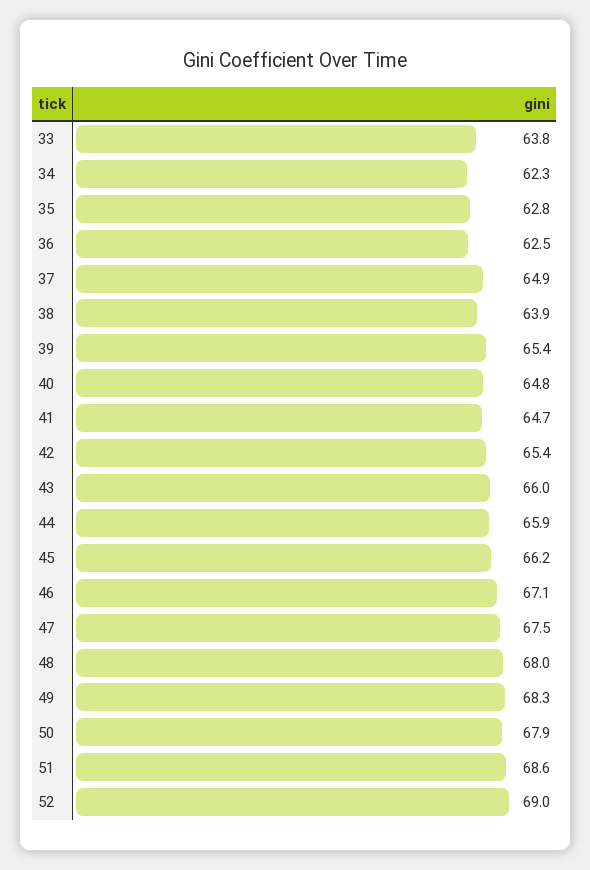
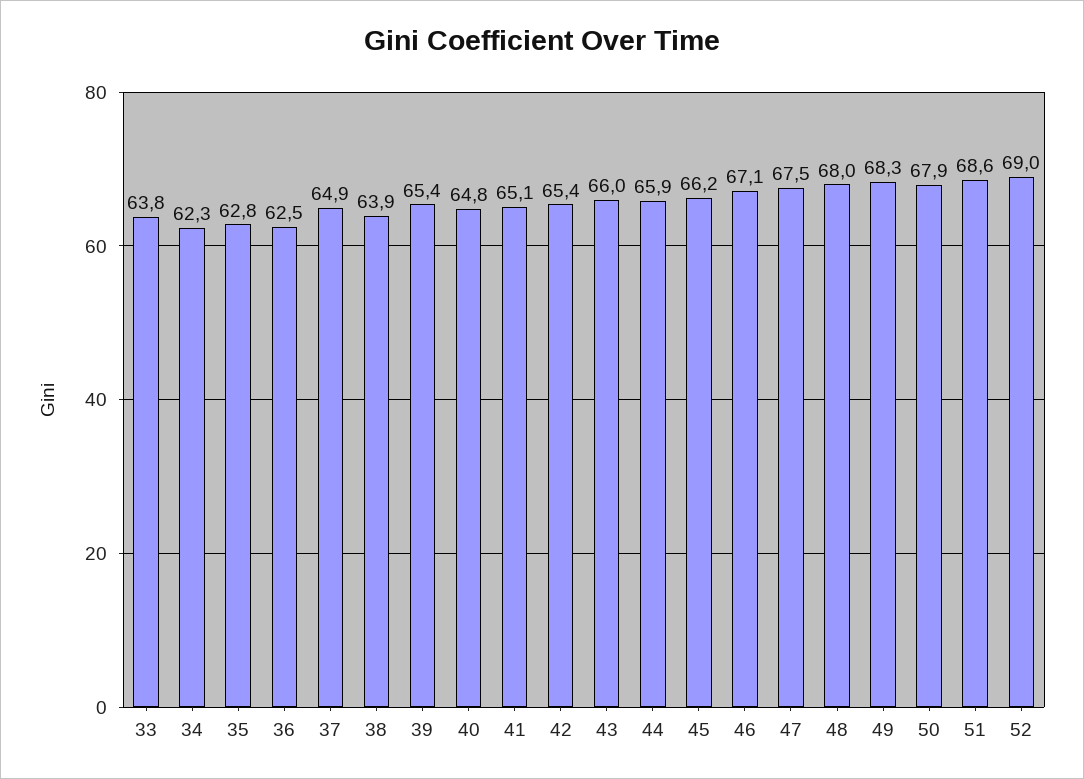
  {
    "33": 63.8,
    "34": 62.3,
    "35": 62.8,
    "36": 62.5,
    "37": 64.9,
    "38": 63.9,
    "39": 65.4,
    "40": 64.8,
-   "41": 64.7,
+   "41": 65.1,
    "42": 65.4,
    "43": 66,
    "44": 65.9,
    "45": 66.2,
    "46": 67.1,
    "47": 67.5,
    "48": 68,
    "49": 68.3,
    "50": 67.9,
    "51": 68.6,
    "52": 69
  }

